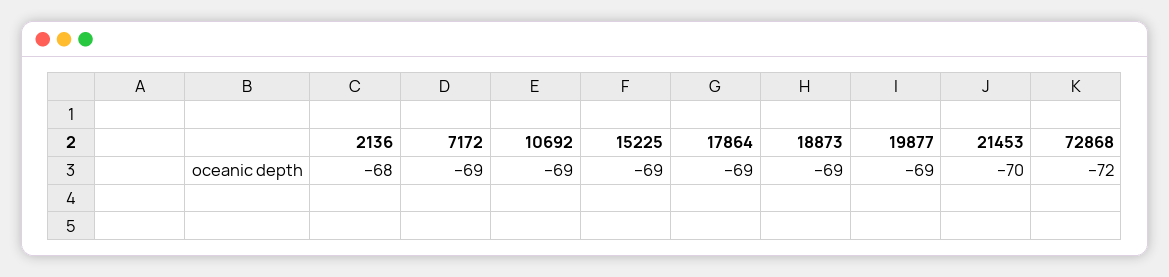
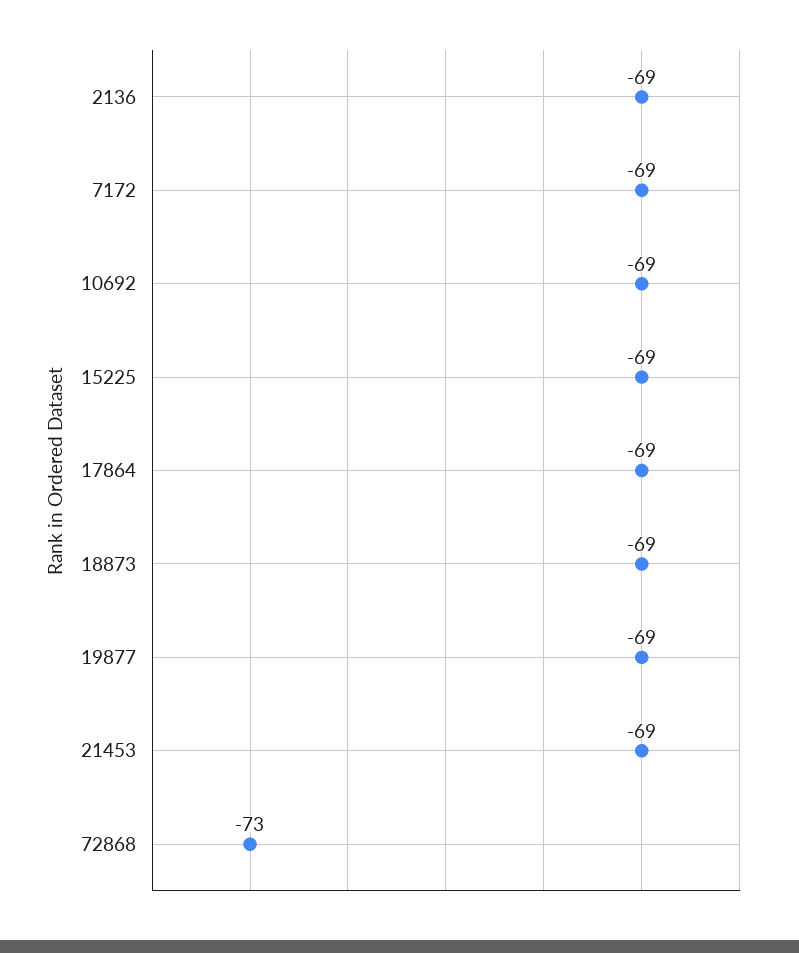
  {
-   "2136": -68,
+   "2136": -69,
    "7172": -69,
    "10692": -69,
    "15225": -69,
    "17864": -69,
    "18873": -69,
    "19877": -69,
-   "21453": -70,
+   "21453": -69,
-   "72868": -72
+   "72868": -73
  }

